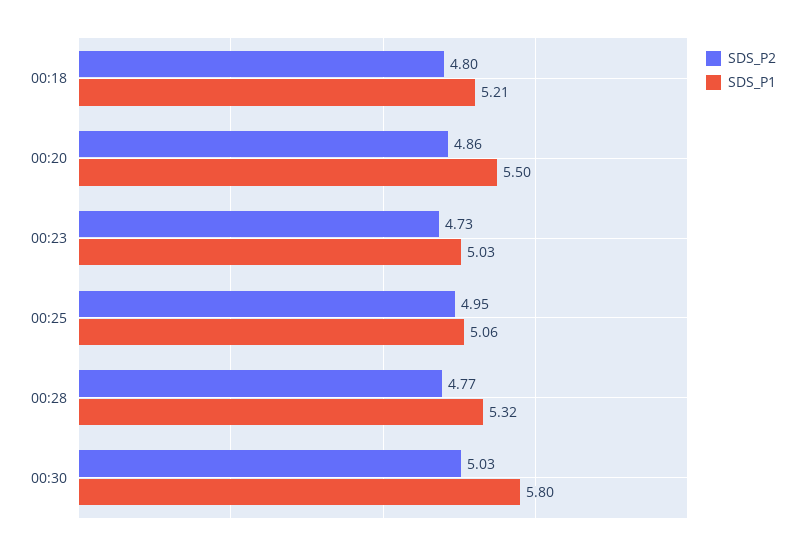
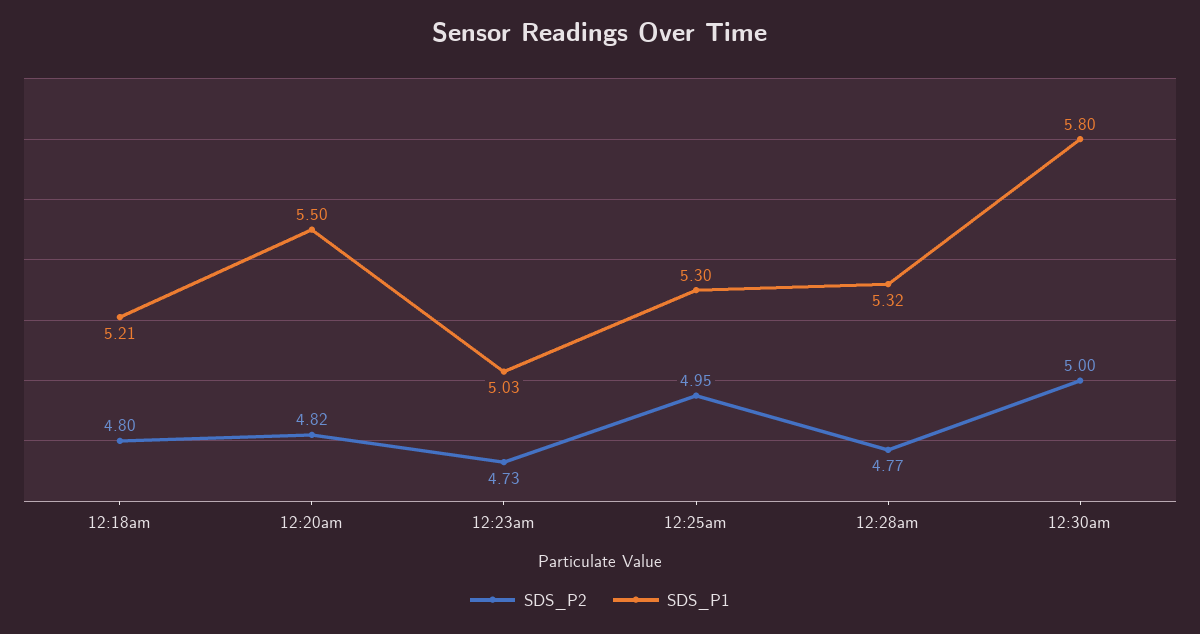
  {
    "SDS_P2": {
      "00:18": 4.8,
-     "00:20": 4.86,
+     "00:20": 4.82,
      "00:23": 4.73,
      "00:25": 4.95,
      "00:28": 4.77,
-     "00:30": 5.03
+     "00:30": 5
    },
    "SDS_P1": {
      "00:18": 5.21,
      "00:20": 5.5,
      "00:23": 5.03,
-     "00:25": 5.06,
+     "00:25": 5.3,
      "00:28": 5.32,
      "00:30": 5.8
    }
  }

